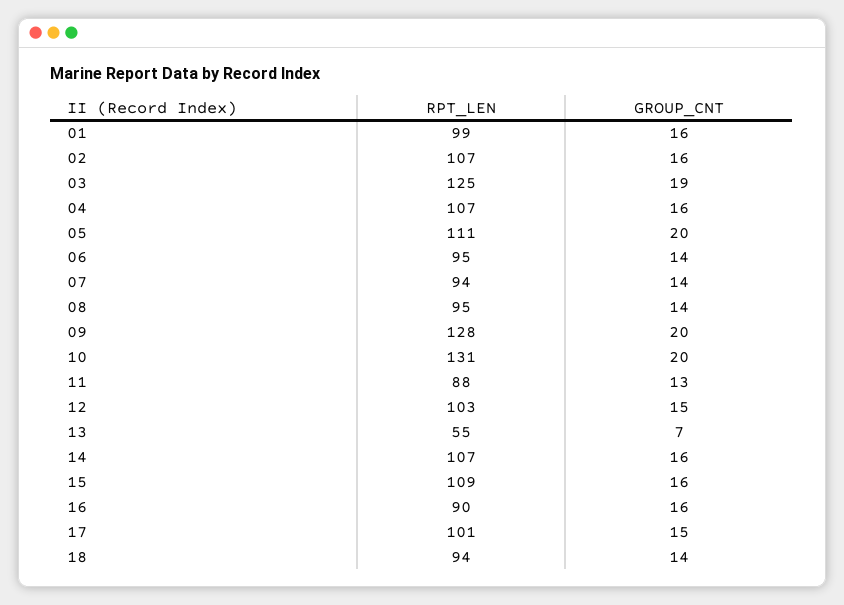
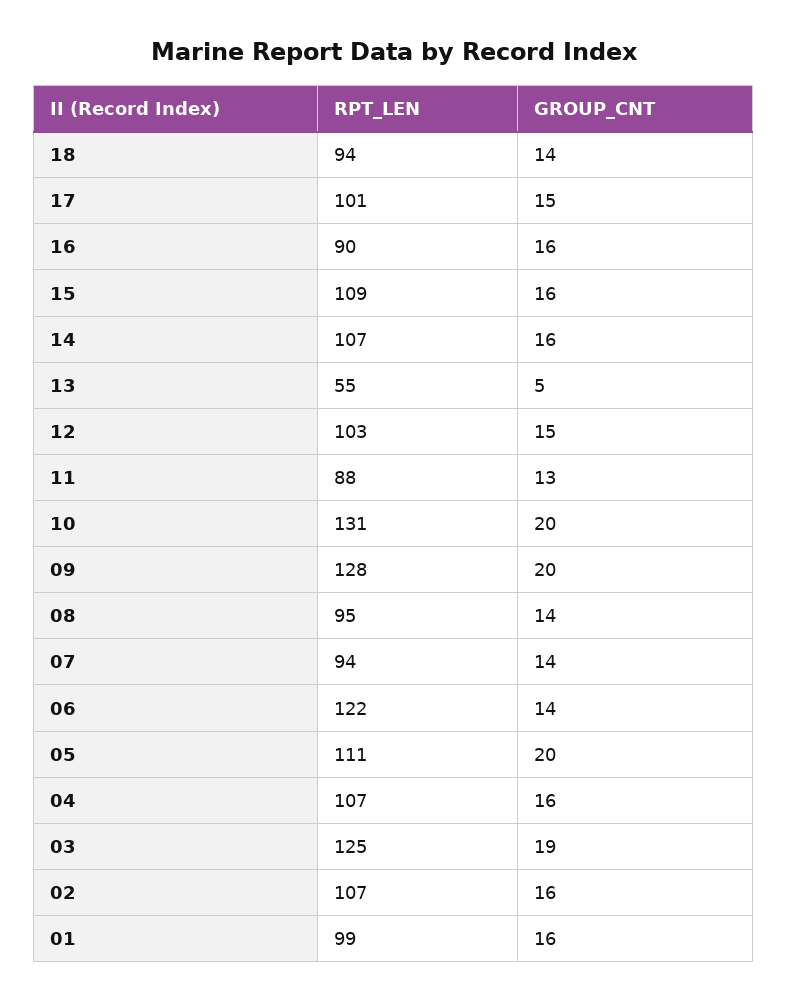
  {
    "RPT_LEN": {
      "01": 99,
      "02": 107,
      "03": 125,
      "04": 107,
      "05": 111,
-     "06": 95,
+     "06": 122,
      "07": 94,
      "08": 95,
      "09": 128,
      "10": 131,
      "11": 88,
      "12": 103,
      "13": 55,
      "14": 107,
      "15": 109,
      "16": 90,
      "17": 101,
      "18": 94
    },
    "GROUP_CNT": {
      "01": 16,
      "02": 16,
      "03": 19,
      "04": 16,
      "05": 20,
      "06": 14,
      "07": 14,
      "08": 14,
      "09": 20,
      "10": 20,
      "11": 13,
      "12": 15,
-     "13": 7,
+     "13": 5,
      "14": 16,
      "15": 16,
      "16": 16,
      "17": 15,
      "18": 14
    }
  }

